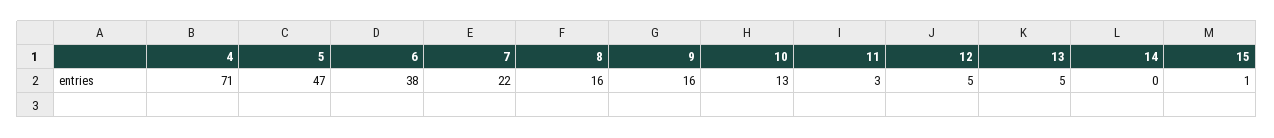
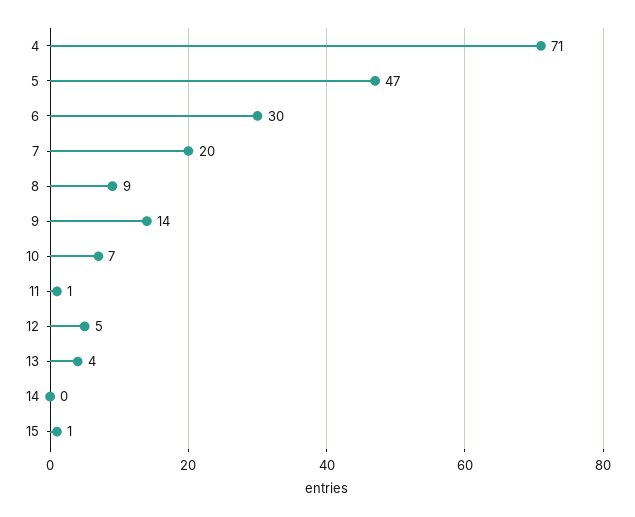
  {
    "4": 71,
    "5": 47,
-   "6": 38,
+   "6": 30,
-   "7": 22,
+   "7": 20,
-   "8": 16,
+   "8": 9,
-   "9": 16,
+   "9": 14,
-   "10": 13,
+   "10": 7,
-   "11": 3,
+   "11": 1,
    "12": 5,
-   "13": 5,
+   "13": 4,
    "14": 0,
    "15": 1
  }

